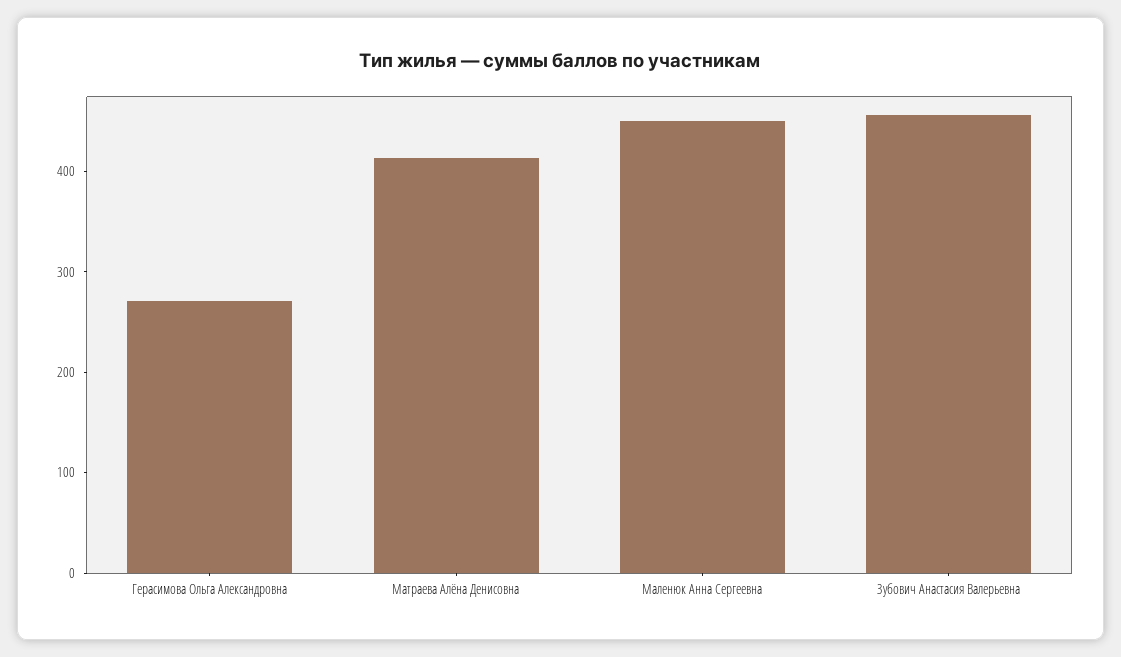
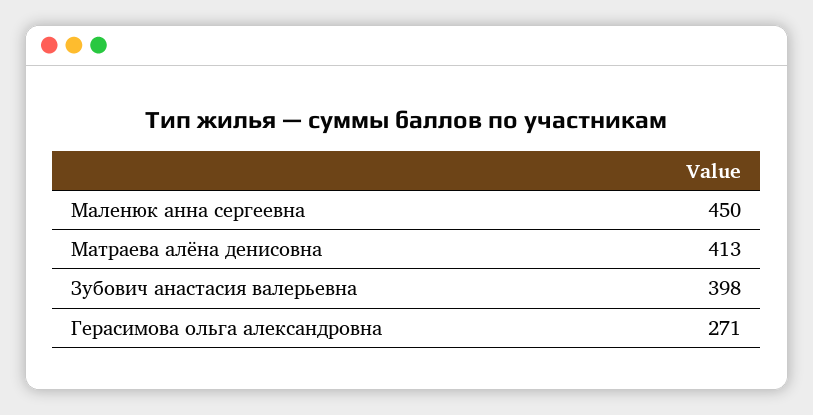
  {
    "Герасимова Ольга Александровна": 271,
    "Матраева Алёна Денисовна": 413,
    "Маленюк Анна Сергеевна": 450,
-   "Зубович Анастасия Валерьевна": 460
+   "Зубович Анастасия Валерьевна": 398
  }

